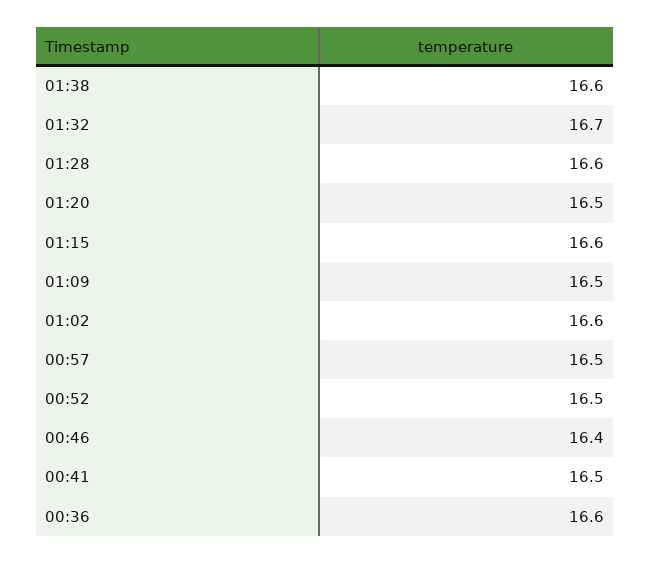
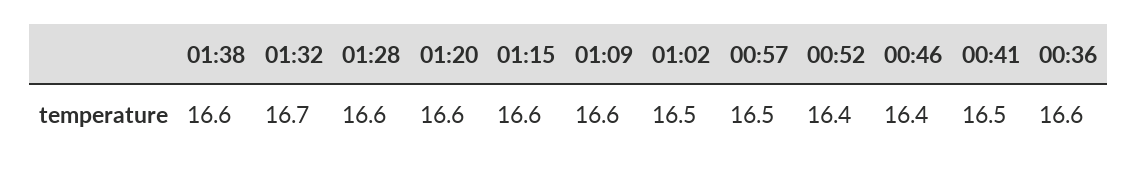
  {
    "01:38": 16.6,
    "01:32": 16.7,
    "01:28": 16.6,
-   "01:20": 16.5,
+   "01:20": 16.6,
    "01:15": 16.6,
-   "01:09": 16.5,
+   "01:09": 16.6,
-   "01:02": 16.6,
+   "01:02": 16.5,
    "00:57": 16.5,
-   "00:52": 16.5,
+   "00:52": 16.4,
    "00:46": 16.4,
    "00:41": 16.5,
    "00:36": 16.6
  }

